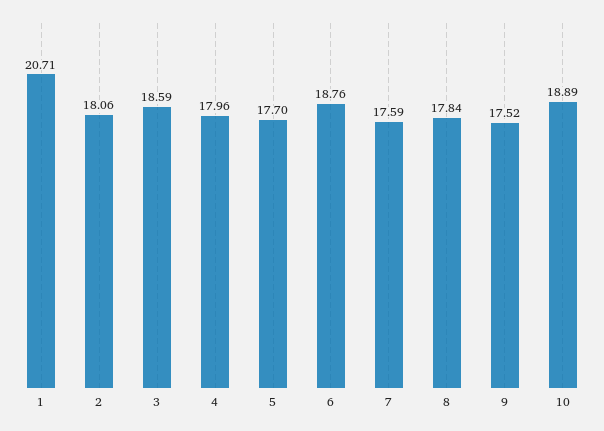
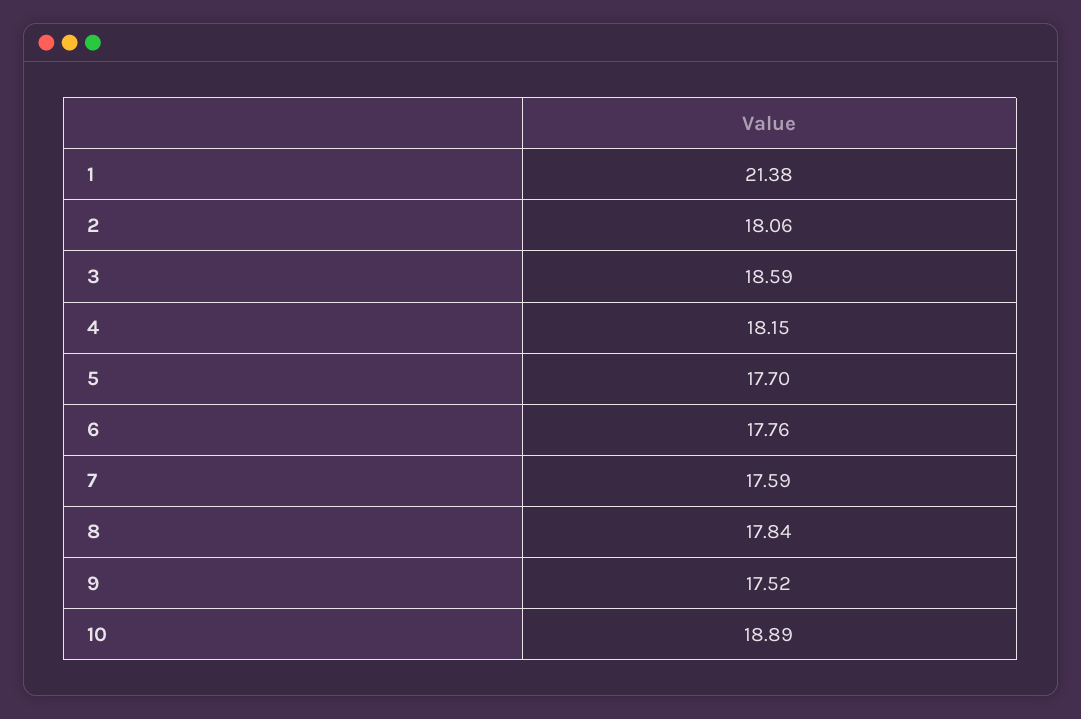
  {
-   "1": 20.71,
+   "1": 21.38,
    "2": 18.06,
    "3": 18.59,
-   "4": 17.96,
+   "4": 18.15,
    "5": 17.7,
-   "6": 18.76,
+   "6": 17.76,
    "7": 17.59,
    "8": 17.84,
    "9": 17.52,
    "10": 18.89
  }

